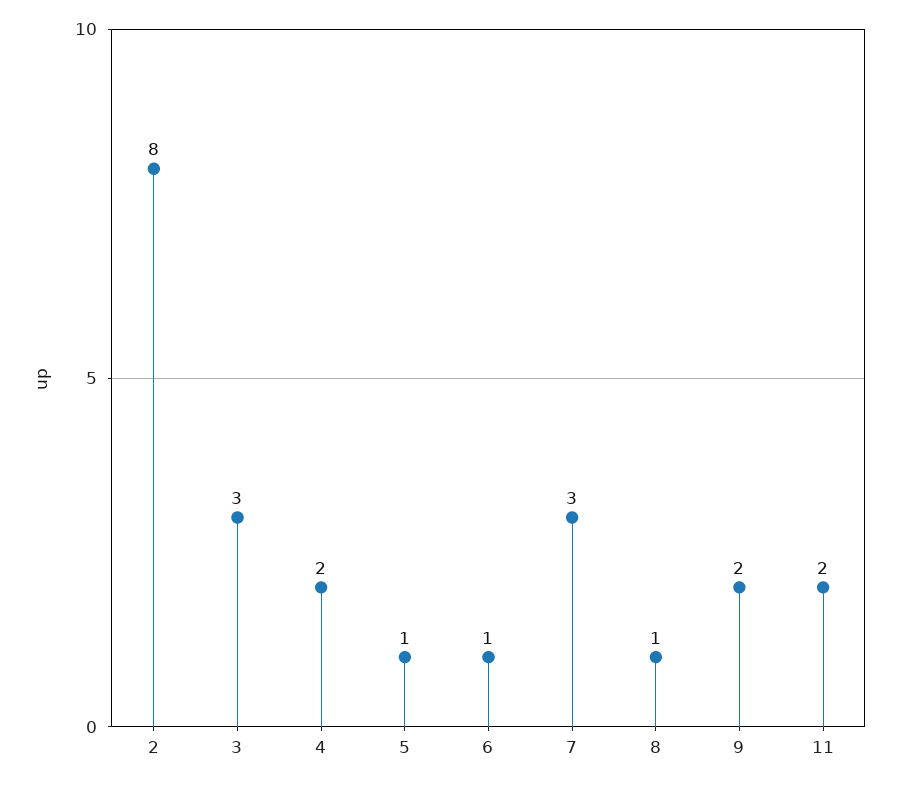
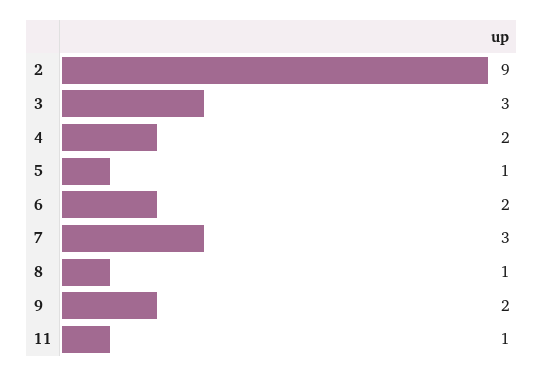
  {
-   "2": 8,
+   "2": 9,
    "3": 3,
    "4": 2,
    "5": 1,
-   "6": 1,
+   "6": 2,
    "7": 3,
    "8": 1,
    "9": 2,
-   "11": 2
+   "11": 1
  }

